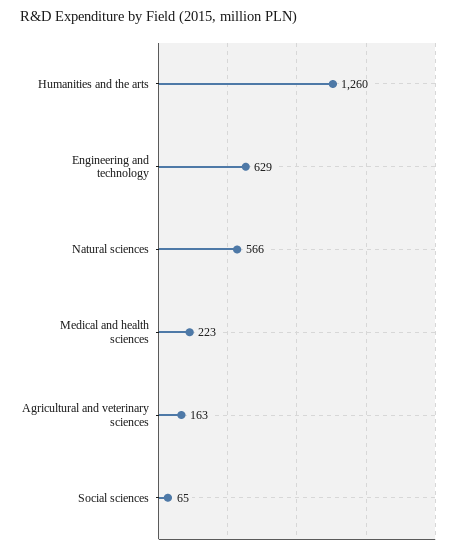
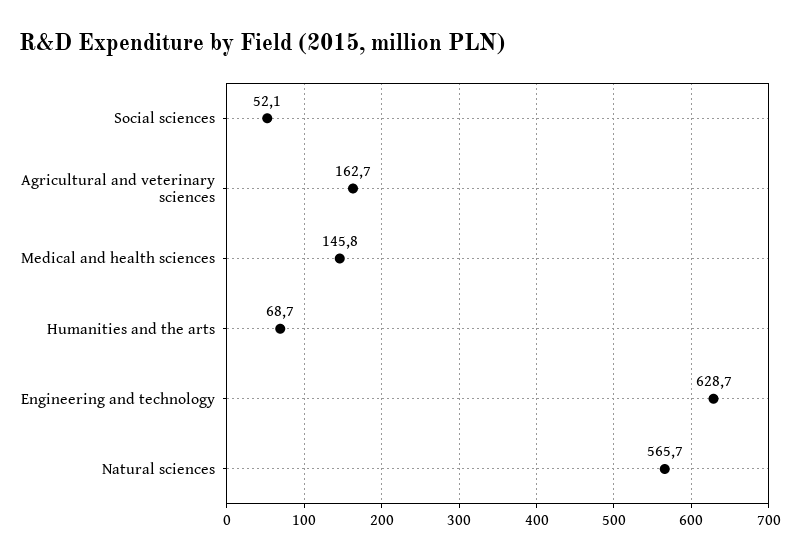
  {
-   "Humanities and the arts": 1260,
+   "Humanities and the arts": 68.7,
    "Engineering and technology": 628.7,
    "Natural sciences": 565.7,
-   "Medical and health sciences": 223,
+   "Medical and health sciences": 145.8,
    "Agricultural and veterinary sciences": 162.7,
-   "Social sciences": 65
+   "Social sciences": 52.1
  }

